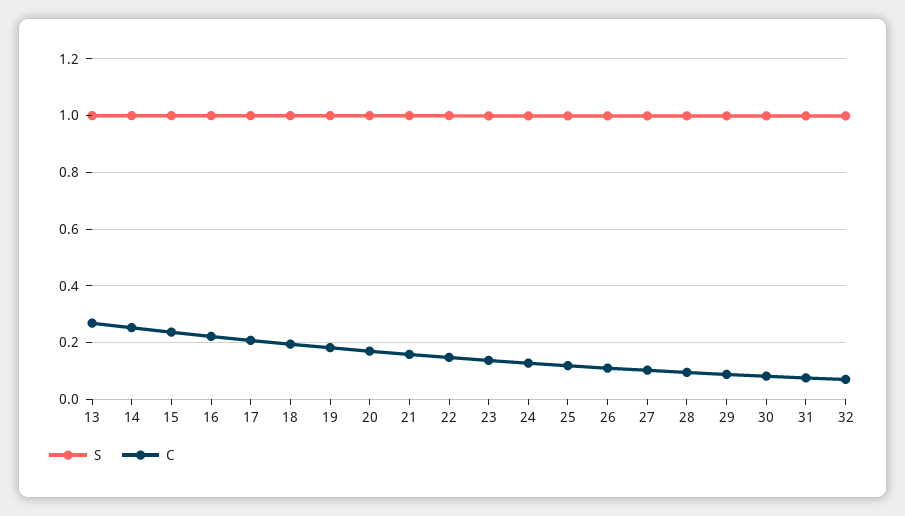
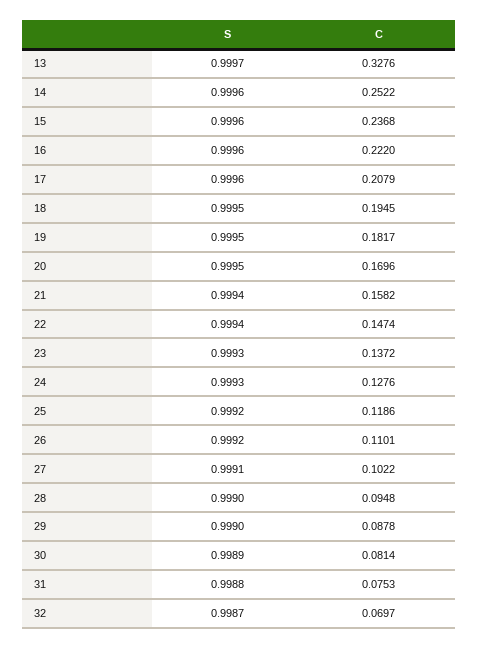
  {
    "S": {
      "13": 0.9997,
      "14": 0.9996,
      "15": 0.9996,
      "16": 0.9996,
      "17": 0.9996,
      "18": 0.9995,
      "19": 0.9995,
      "20": 0.9995,
      "21": 0.9994,
      "22": 0.9994,
      "23": 0.9993,
      "24": 0.9993,
      "25": 0.9992,
      "26": 0.9992,
      "27": 0.9991,
      "28": 0.999,
      "29": 0.999,
      "30": 0.9989,
      "31": 0.9988,
      "32": 0.9987
    },
    "C": {
-     "13": 0.275,
+     "13": 0.3276,
      "14": 0.2522,
      "15": 0.2368,
      "16": 0.222,
      "17": 0.2079,
      "18": 0.1945,
      "19": 0.1817,
      "20": 0.1696,
      "21": 0.1582,
      "22": 0.1474,
      "23": 0.1372,
      "24": 0.1276,
      "25": 0.1186,
      "26": 0.1101,
      "27": 0.1022,
      "28": 0.0948,
      "29": 0.0878,
      "30": 0.0814,
      "31": 0.0753,
      "32": 0.0697
    }
  }

